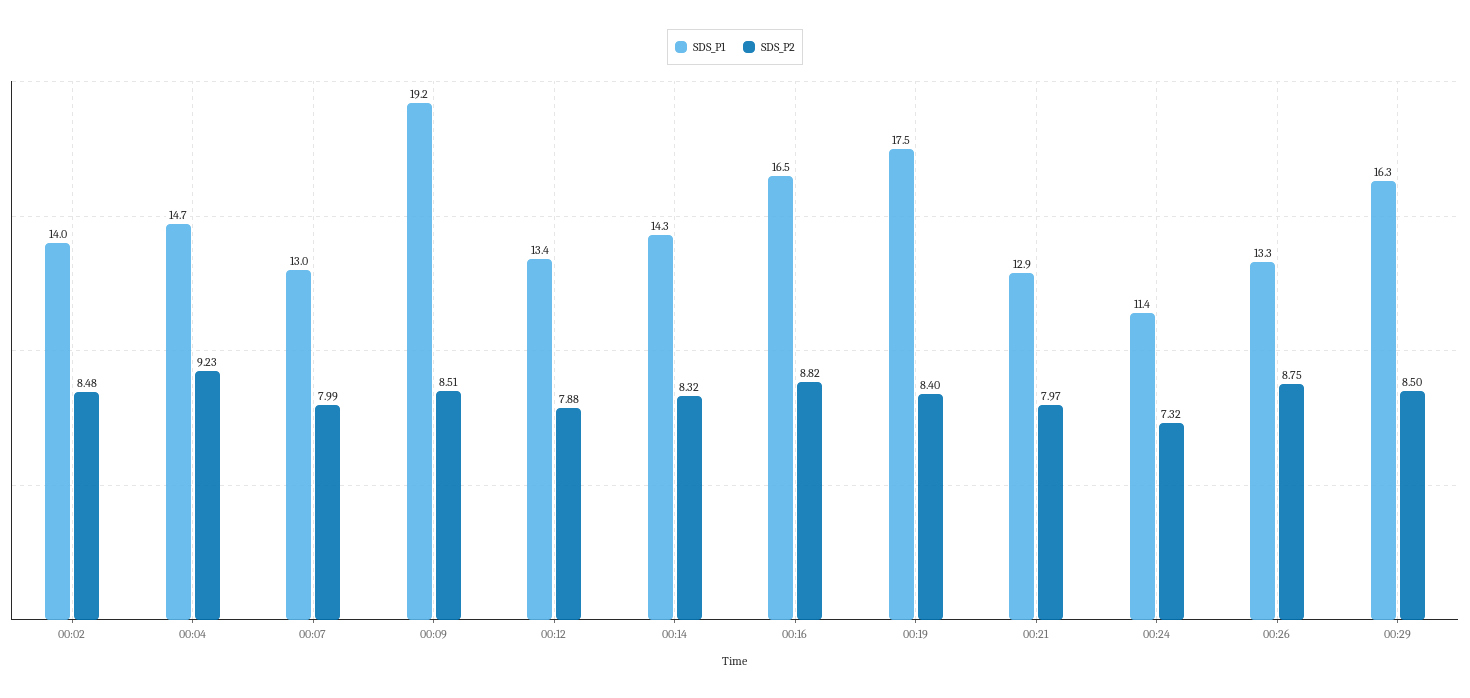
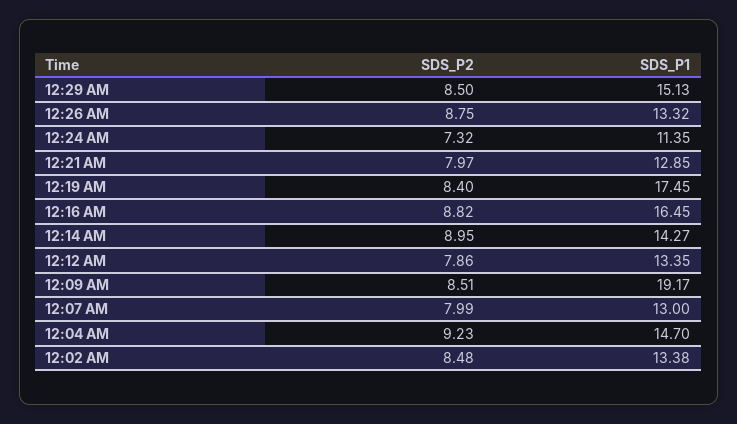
  {
    "SDS_P1": {
-     "00:02": 14,
+     "00:02": 13.38,
      "00:04": 14.7,
      "00:07": 13,
      "00:09": 19.17,
      "00:12": 13.35,
      "00:14": 14.27,
      "00:16": 16.45,
      "00:19": 17.45,
      "00:21": 12.85,
      "00:24": 11.35,
      "00:26": 13.32,
-     "00:29": 16.3
+     "00:29": 15.13
    },
    "SDS_P2": {
      "00:02": 8.48,
      "00:04": 9.23,
      "00:07": 7.99,
      "00:09": 8.51,
-     "00:12": 7.88,
+     "00:12": 7.86,
-     "00:14": 8.32,
+     "00:14": 8.95,
      "00:16": 8.82,
      "00:19": 8.4,
      "00:21": 7.97,
      "00:24": 7.32,
      "00:26": 8.75,
      "00:29": 8.5
    }
  }

